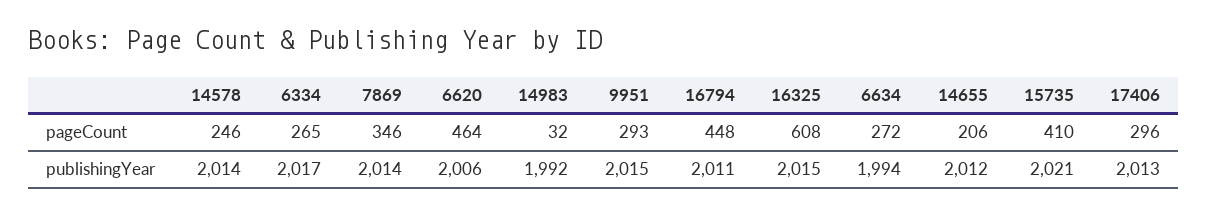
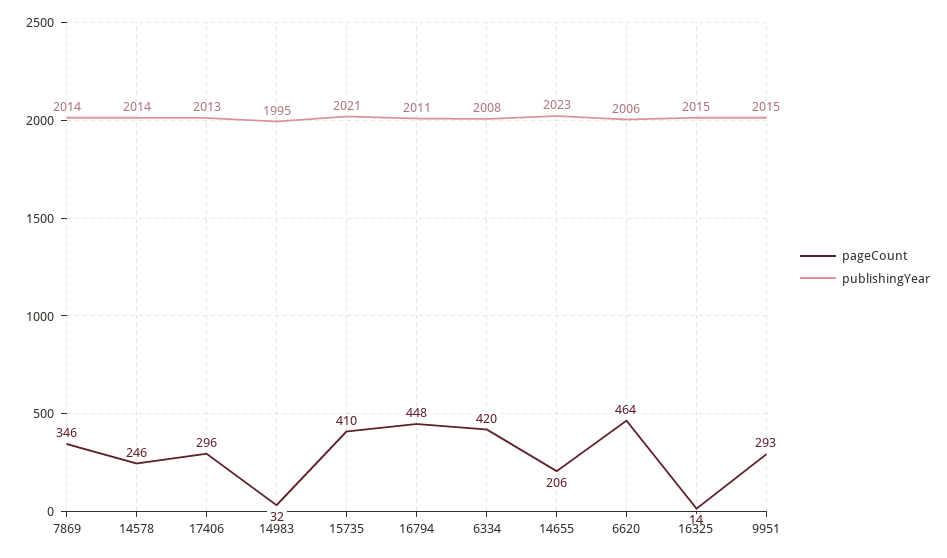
  {
    "pageCount": {
      "14578": 246,
-     "6334": 265,
+     "6334": 420,
      "7869": 346,
      "6620": 464,
      "14983": 32,
      "9951": 293,
      "16794": 448,
-     "16325": 608,
+     "16325": 14,
-     "6634": 272,
      "14655": 206,
      "15735": 410,
      "17406": 296
    },
    "publishingYear": {
      "14578": 2014,
-     "6334": 2017,
+     "6334": 2008,
      "7869": 2014,
      "6620": 2006,
-     "14983": 1992,
+     "14983": 1995,
      "9951": 2015,
      "16794": 2011,
      "16325": 2015,
-     "6634": 1994,
-     "14655": 2012,
+     "14655": 2023,
      "15735": 2021,
      "17406": 2013
    }
  }

